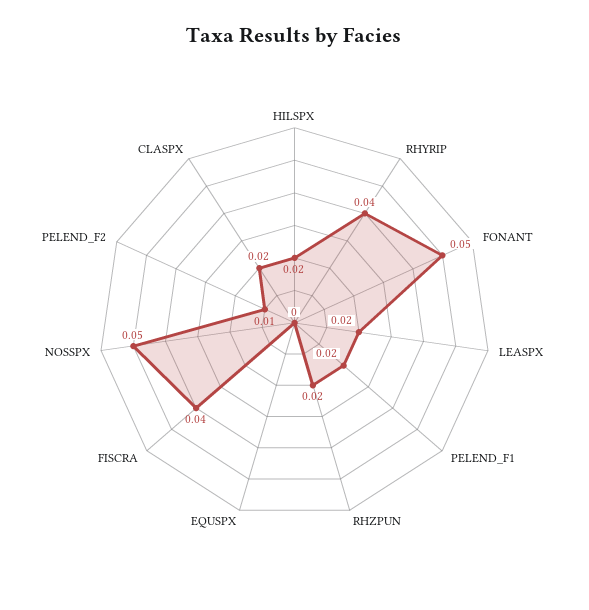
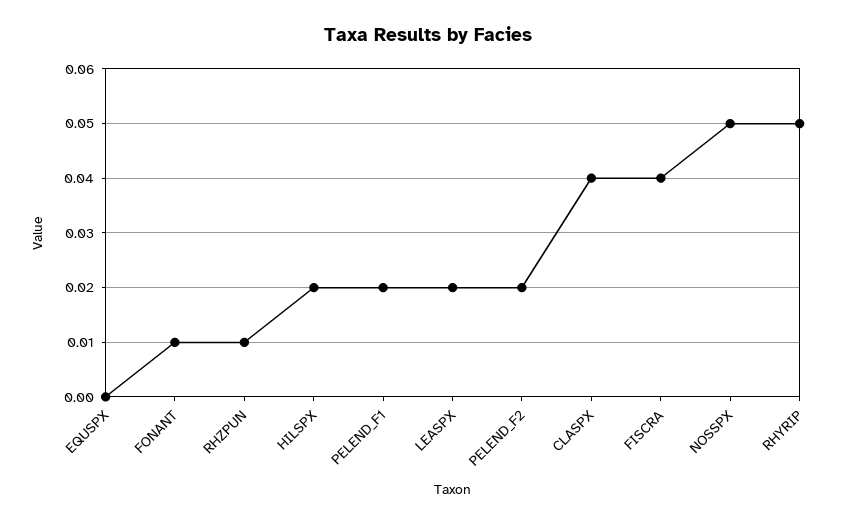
  {
    "HILSPX": 0.02,
-   "RHYRIP": 0.04,
+   "RHYRIP": 0.05,
-   "FONANT": 0.05,
+   "FONANT": 0.01,
    "LEASPX": 0.02,
    "PELEND_F1": 0.02,
-   "RHZPUN": 0.02,
+   "RHZPUN": 0.01,
    "EQUSPX": 0,
    "FISCRA": 0.04,
    "NOSSPX": 0.05,
-   "PELEND_F2": 0.01,
+   "PELEND_F2": 0.02,
-   "CLASPX": 0.02
+   "CLASPX": 0.04
  }

